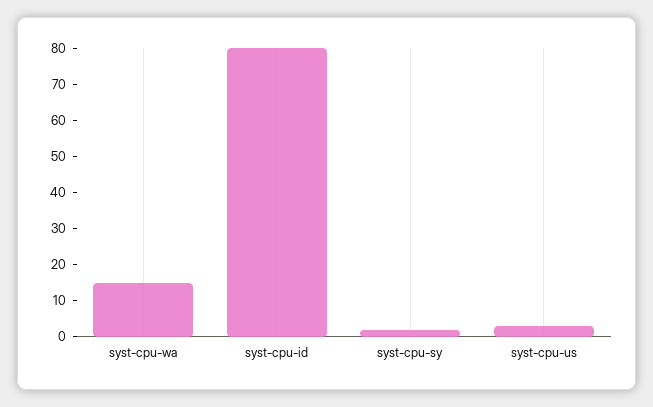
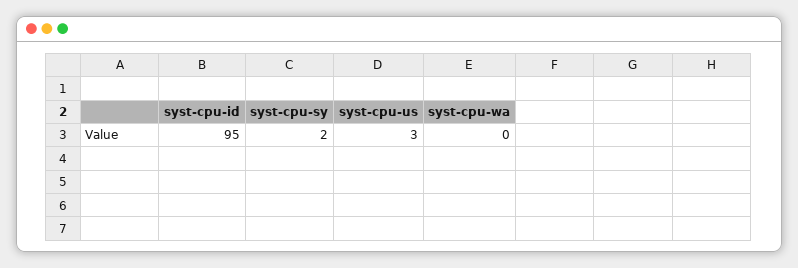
  {
-   "syst-cpu-wa": 15,
+   "syst-cpu-wa": 0,
-   "syst-cpu-id": 80,
+   "syst-cpu-id": 95,
    "syst-cpu-sy": 2,
    "syst-cpu-us": 3
  }

